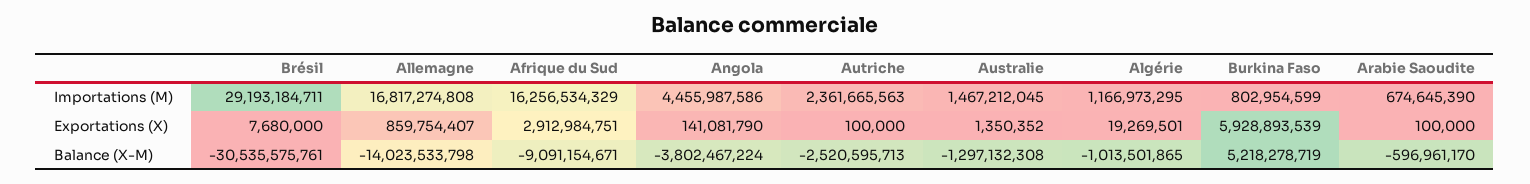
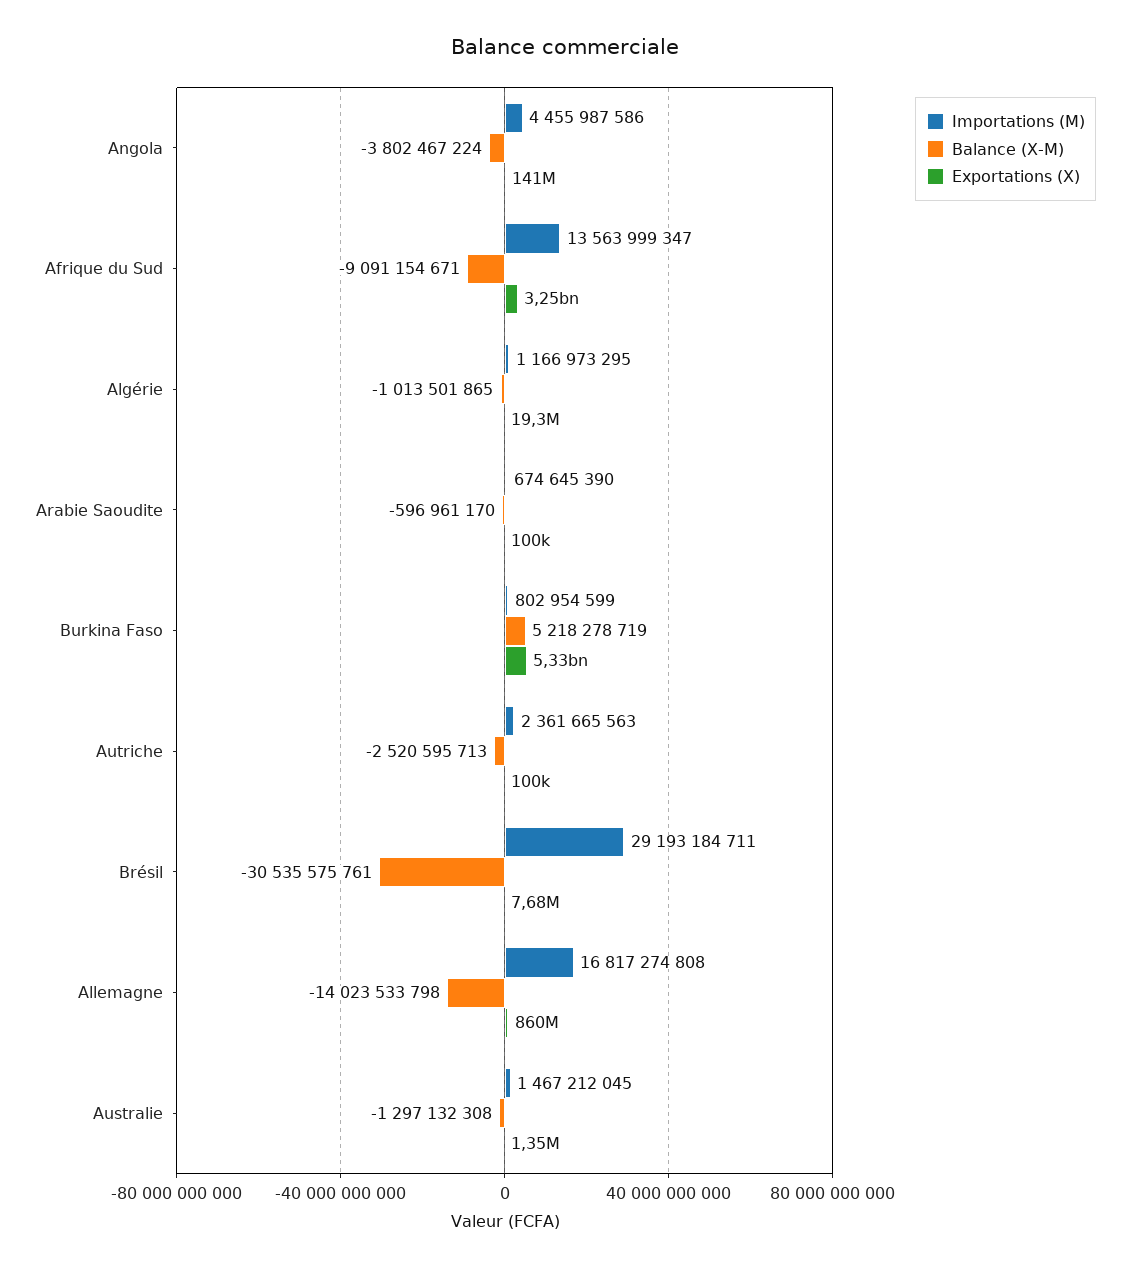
  {
    "Importations (M)": {
      "Brésil": 29193184711,
      "Allemagne": 16817274808,
-     "Afrique du Sud": 16256534329,
+     "Afrique du Sud": 13563999347,
      "Angola": 4455987586,
      "Autriche": 2361665563,
      "Australie": 1467212045,
      "Algérie": 1166973295,
      "Burkina Faso": 802954599,
      "Arabie Saoudite": 674645390
    },
    "Exportations (X)": {
      "Brésil": 7680000,
      "Allemagne": 859754407,
-     "Afrique du Sud": 2912984751,
+     "Afrique du Sud": 3250000000,
      "Angola": 141081790,
      "Autriche": 100000,
      "Australie": 1350352,
      "Algérie": 19269501,
-     "Burkina Faso": 5928893539,
+     "Burkina Faso": 5330000000,
      "Arabie Saoudite": 100000
    },
    "Balance (X-M)": {
      "Brésil": -30535575761,
      "Allemagne": -14023533798,
      "Afrique du Sud": -9091154671,
      "Angola": -3802467224,
      "Autriche": -2520595713,
      "Australie": -1297132308,
      "Algérie": -1013501865,
      "Burkina Faso": 5218278719,
      "Arabie Saoudite": -596961170
    }
  }

